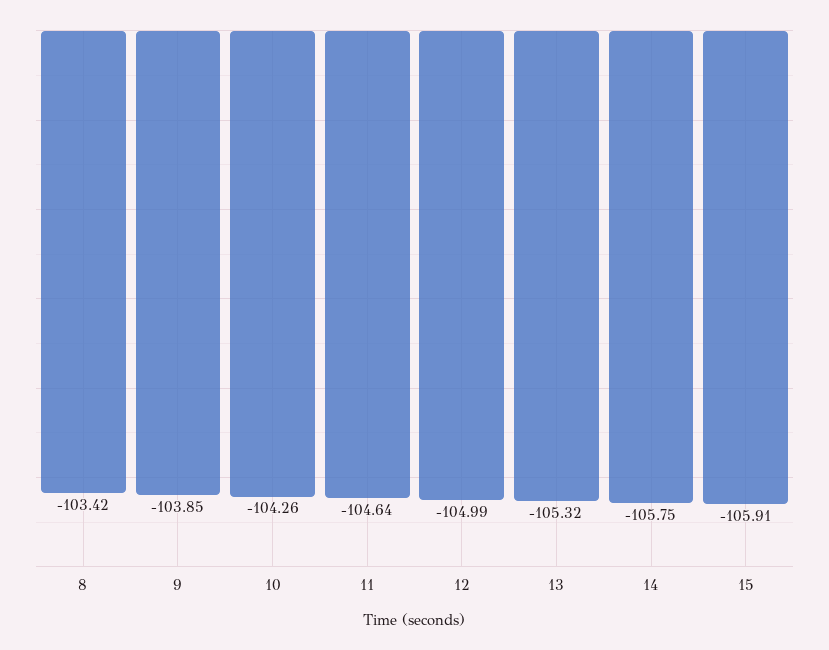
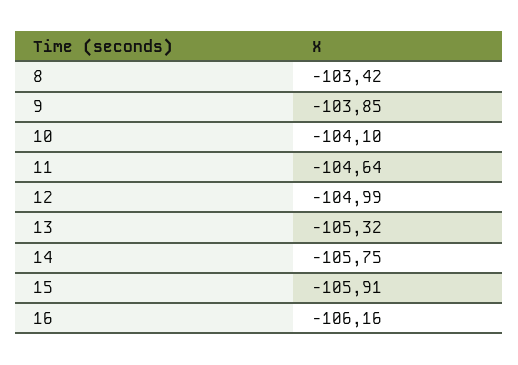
  {
    "8": -103.42,
    "9": -103.85,
-   "10": -104.26,
+   "10": -104.1,
    "11": -104.64,
    "12": -104.99,
    "13": -105.32,
    "14": -105.75,
-   "15": -105.91
+   "15": -105.91,
+   "16": -106.16
  }

